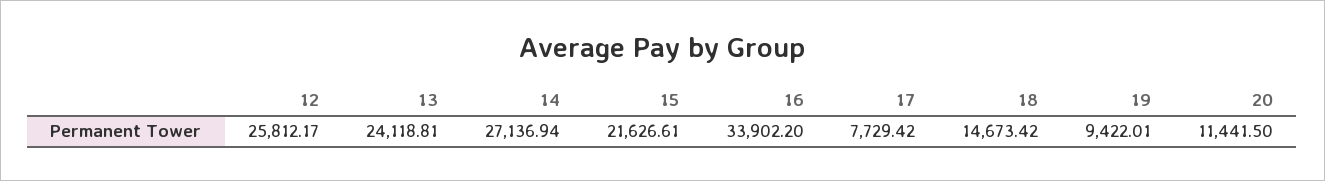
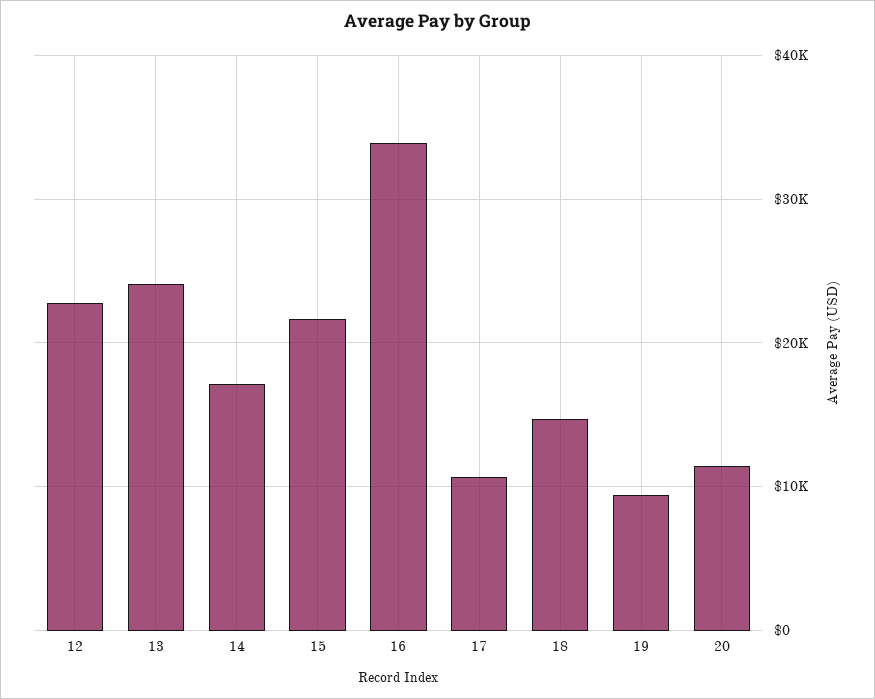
  {
-   "12": 25812.17,
+   "12": 23000,
    "13": 24118.81,
-   "14": 27136.94,
+   "14": 17000,
    "15": 21626.61,
    "16": 33902.2,
-   "17": 7729.42,
+   "17": 11000,
    "18": 14673.42,
    "19": 9422.01,
    "20": 11441.5
  }

